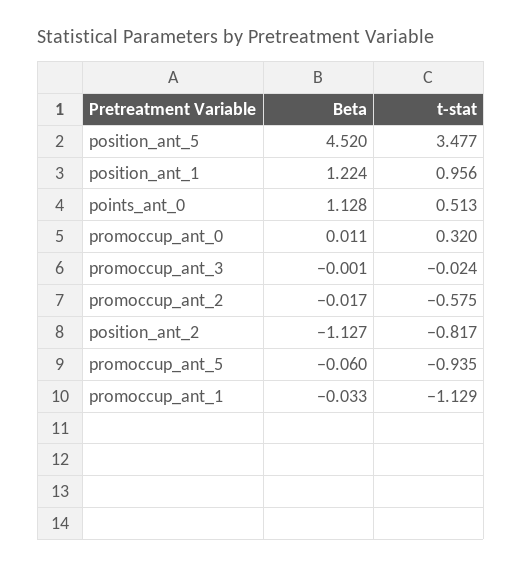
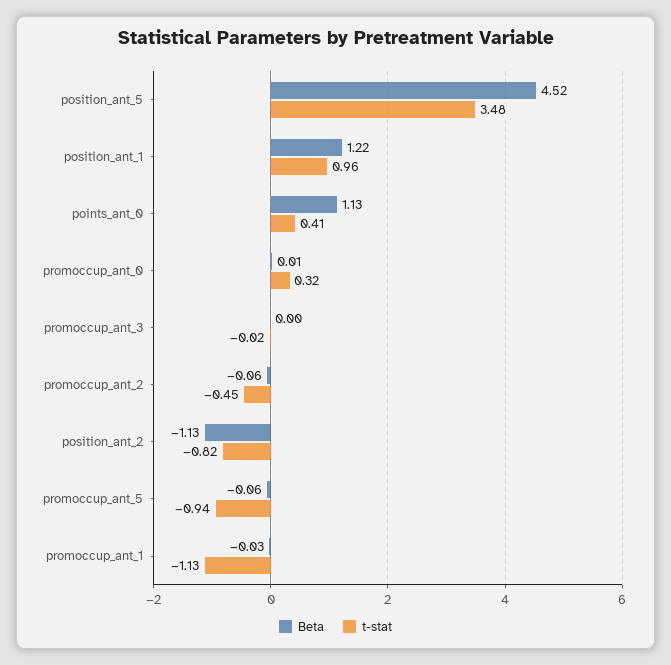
  {
    "Beta": {
      "position_ant_5": 4.52,
      "position_ant_1": 1.224,
      "points_ant_0": 1.128,
      "promoccup_ant_0": 0.011,
      "promoccup_ant_3": -0.001,
-     "promoccup_ant_2": -0.017,
+     "promoccup_ant_2": -0.06,
      "position_ant_2": -1.127,
      "promoccup_ant_5": -0.06,
      "promoccup_ant_1": -0.033
    },
    "t-stat": {
      "position_ant_5": 3.477,
      "position_ant_1": 0.956,
-     "points_ant_0": 0.513,
+     "points_ant_0": 0.41,
      "promoccup_ant_0": 0.32,
      "promoccup_ant_3": -0.024,
-     "promoccup_ant_2": -0.575,
+     "promoccup_ant_2": -0.45,
      "position_ant_2": -0.817,
      "promoccup_ant_5": -0.935,
      "promoccup_ant_1": -1.129
    }
  }

